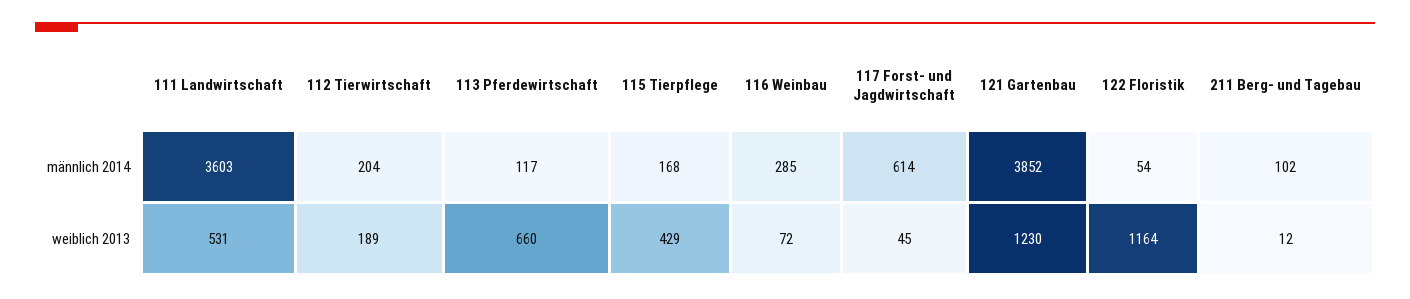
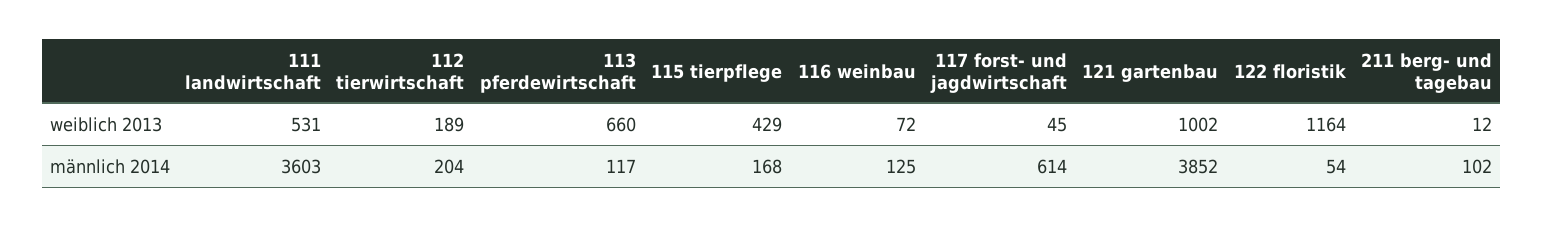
  {
    "111 Landwirtschaft": {
      "männlich 2014": 3603,
      "weiblich 2013": 531
    },
    "112 Tierwirtschaft": {
      "männlich 2014": 204,
      "weiblich 2013": 189
    },
    "113 Pferdewirtschaft": {
      "männlich 2014": 117,
      "weiblich 2013": 660
    },
    "115 Tierpflege": {
      "männlich 2014": 168,
      "weiblich 2013": 429
    },
    "116 Weinbau": {
-     "männlich 2014": 285,
+     "männlich 2014": 125,
      "weiblich 2013": 72
    },
    "117 Forst- und Jagdwirtschaft": {
      "männlich 2014": 614,
      "weiblich 2013": 45
    },
    "121 Gartenbau": {
      "männlich 2014": 3852,
-     "weiblich 2013": 1230
+     "weiblich 2013": 1002
    },
    "122 Floristik": {
      "männlich 2014": 54,
      "weiblich 2013": 1164
    },
    "211 Berg- und Tagebau": {
      "männlich 2014": 102,
      "weiblich 2013": 12
    }
  }

